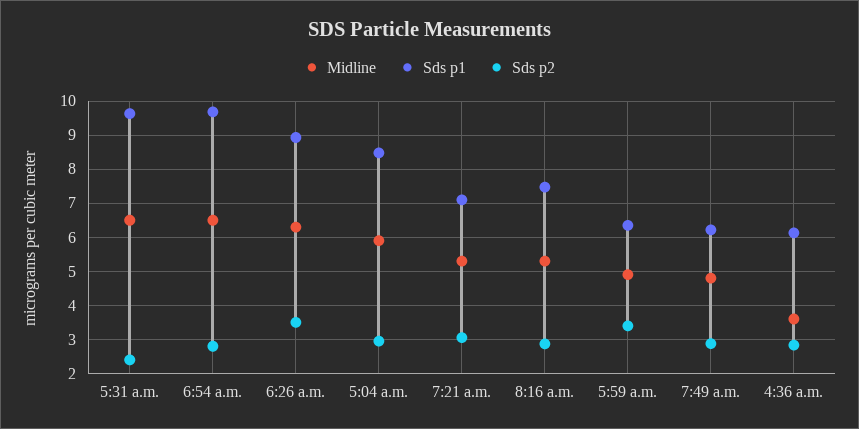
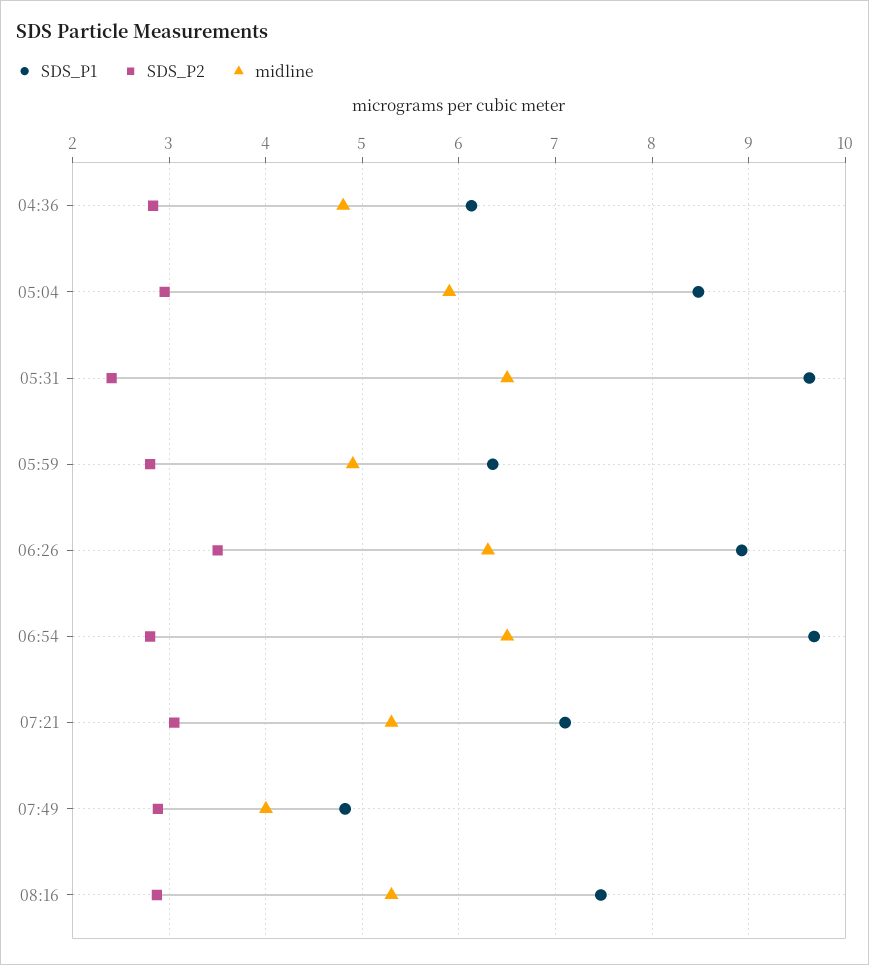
  {
    "Midline": {
      "5:31 a.m.": 6.5,
      "6:54 a.m.": 6.5,
      "6:26 a.m.": 6.3,
      "5:04 a.m.": 5.9,
      "7:21 a.m.": 5.3,
      "8:16 a.m.": 5.3,
      "5:59 a.m.": 4.9,
-     "7:49 a.m.": 4.8,
+     "7:49 a.m.": 4,
-     "4:36 a.m.": 3.6
+     "4:36 a.m.": 4.8
    },
    "Sds p1": {
      "5:31 a.m.": 9.6,
      "6:54 a.m.": 9.7,
      "6:26 a.m.": 8.9,
      "5:04 a.m.": 8.5,
      "7:21 a.m.": 7.1,
      "8:16 a.m.": 7.5,
      "5:59 a.m.": 6.4,
-     "7:49 a.m.": 6.2,
+     "7:49 a.m.": 4.8,
      "4:36 a.m.": 6.1
    },
    "Sds p2": {
      "5:31 a.m.": 2.4,
      "6:54 a.m.": 2.8,
      "6:26 a.m.": 3.5,
      "5:04 a.m.": 3,
      "7:21 a.m.": 3.1,
      "8:16 a.m.": 2.9,
-     "5:59 a.m.": 3.4,
+     "5:59 a.m.": 2.8,
      "7:49 a.m.": 2.9,
      "4:36 a.m.": 2.8
    }
  }

